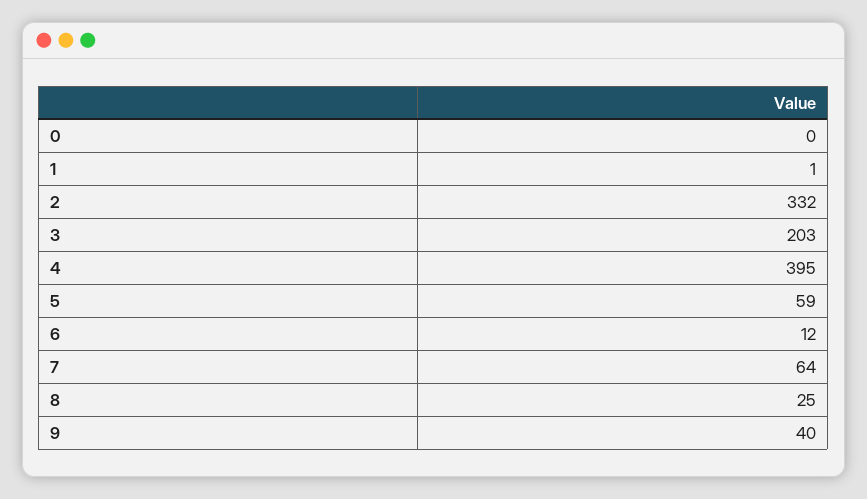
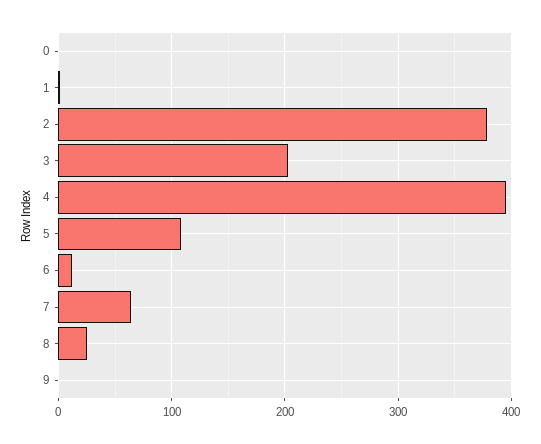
  {
    "0": 0,
    "1": 1,
-   "2": 332,
+   "2": 380,
    "3": 203,
    "4": 395,
-   "5": 59,
+   "5": 110,
    "6": 12,
    "7": 64,
    "8": 25,
-   "9": 40
+   "9": 0
  }

